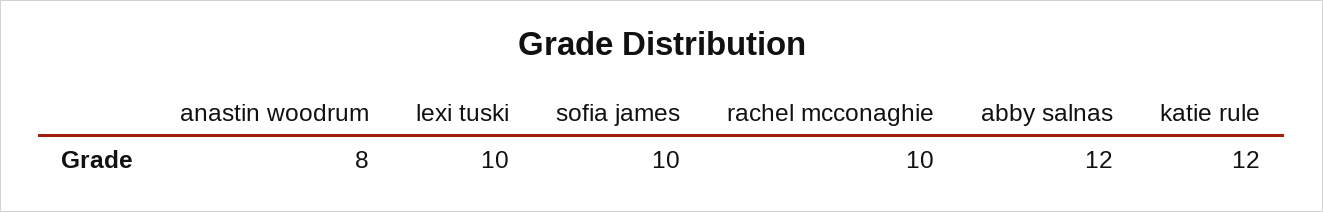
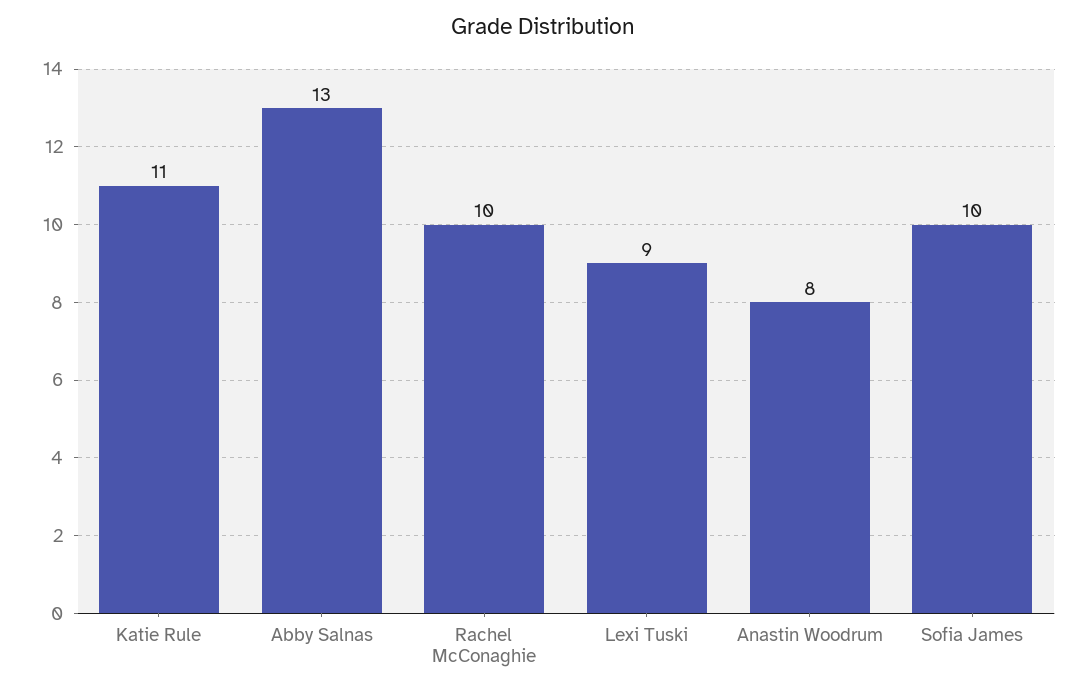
  {
    "anastin woodrum": 8,
-   "lexi tuski": 10,
+   "lexi tuski": 9,
    "sofia james": 10,
    "rachel mcconaghie": 10,
-   "abby salnas": 12,
+   "abby salnas": 13,
-   "katie rule": 12
+   "katie rule": 11
  }

